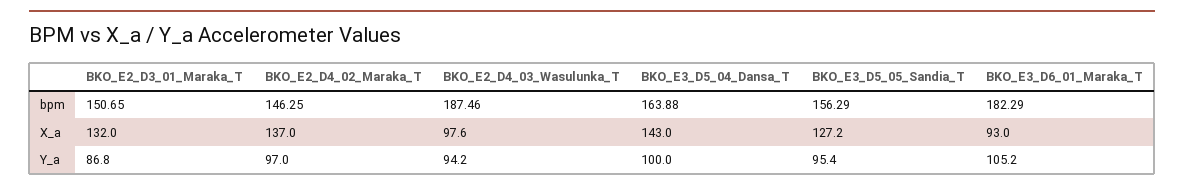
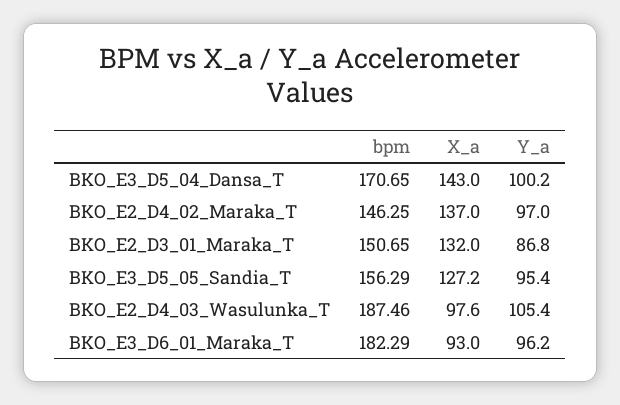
  {
    "BKO_E2_D3_01_Maraka_T": {
      "bpm": 150.65,
      "X_a": 132,
      "Y_a": 86.8
    },
    "BKO_E2_D4_02_Maraka_T": {
      "bpm": 146.25,
      "X_a": 137,
      "Y_a": 97
    },
    "BKO_E2_D4_03_Wasulunka_T": {
      "bpm": 187.46,
      "X_a": 97.6,
-     "Y_a": 94.2
+     "Y_a": 105.4
    },
    "BKO_E3_D5_04_Dansa_T": {
-     "bpm": 163.88,
+     "bpm": 170.65,
      "X_a": 143,
-     "Y_a": 100
+     "Y_a": 100.2
    },
    "BKO_E3_D5_05_Sandia_T": {
      "bpm": 156.29,
      "X_a": 127.2,
      "Y_a": 95.4
    },
    "BKO_E3_D6_01_Maraka_T": {
      "bpm": 182.29,
      "X_a": 93,
-     "Y_a": 105.2
+     "Y_a": 96.2
    }
  }

